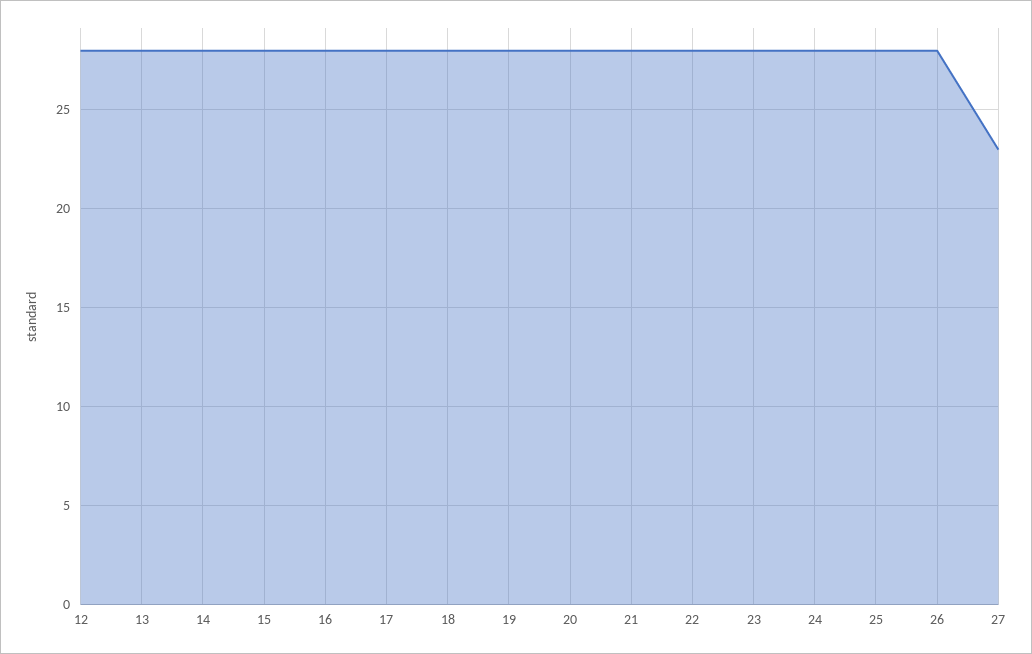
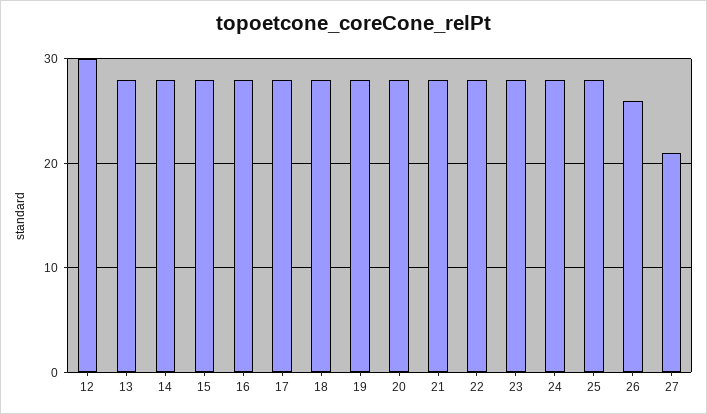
  {
-   "12": 28,
+   "12": 30,
    "13": 28,
    "14": 28,
    "15": 28,
    "16": 28,
    "17": 28,
    "18": 28,
    "19": 28,
    "20": 28,
    "21": 28,
    "22": 28,
    "23": 28,
    "24": 28,
    "25": 28,
-   "26": 28,
+   "26": 26,
-   "27": 23
+   "27": 21
  }

